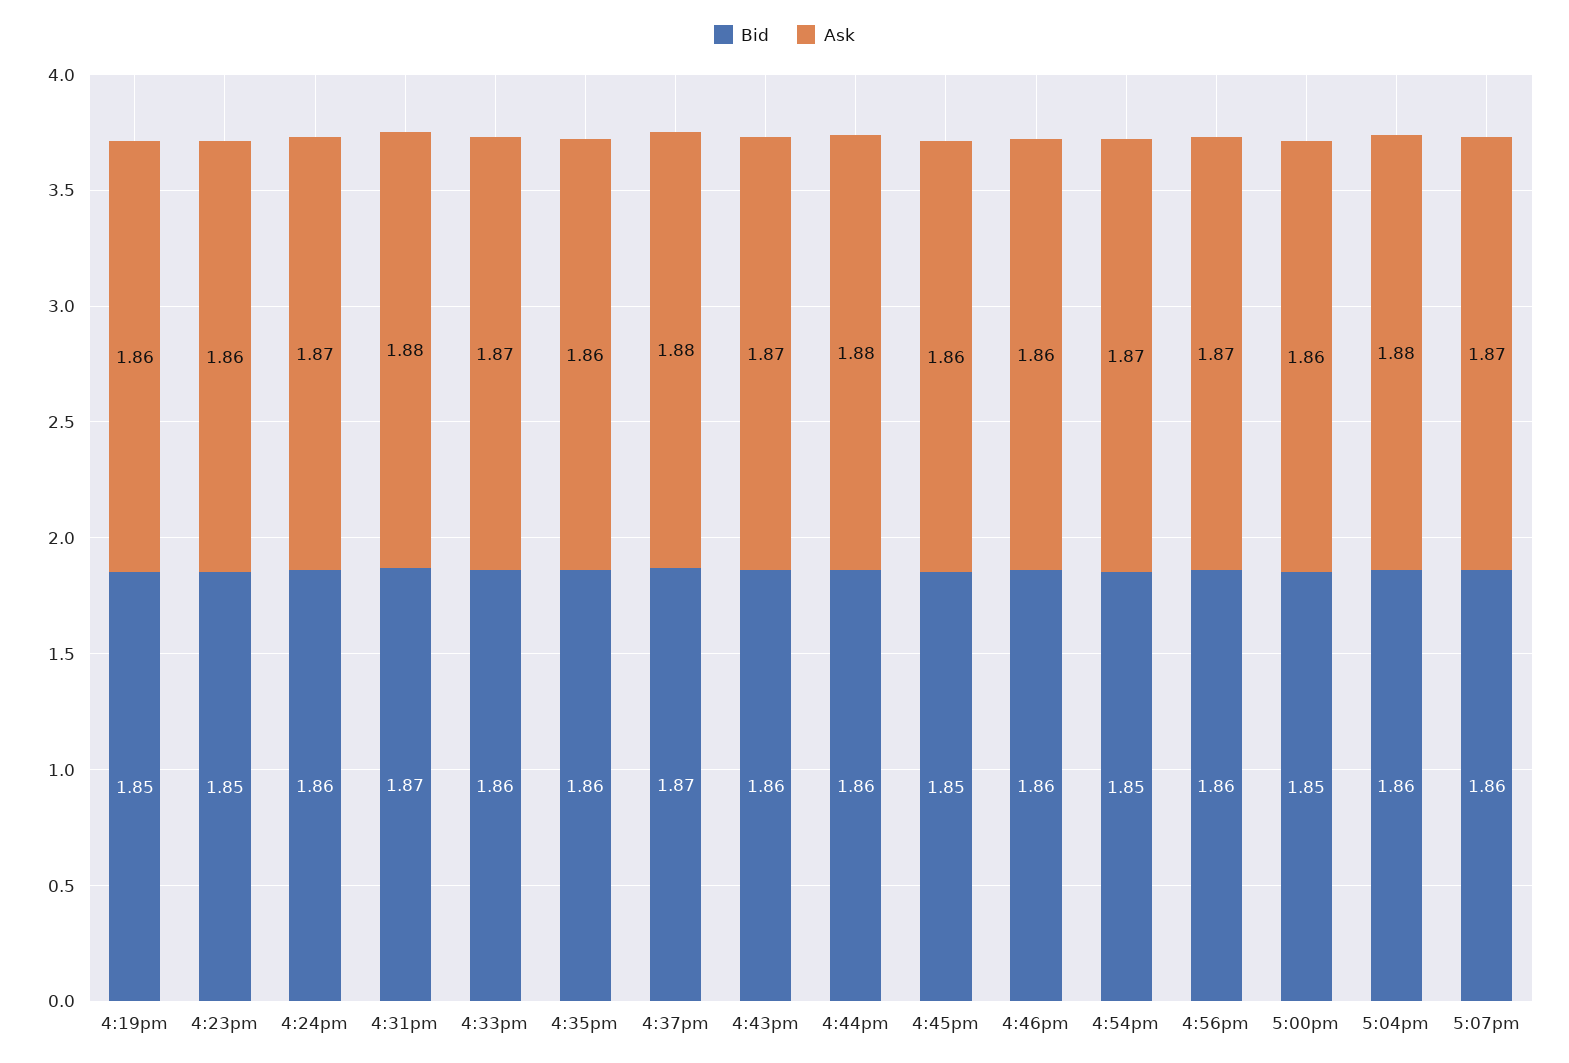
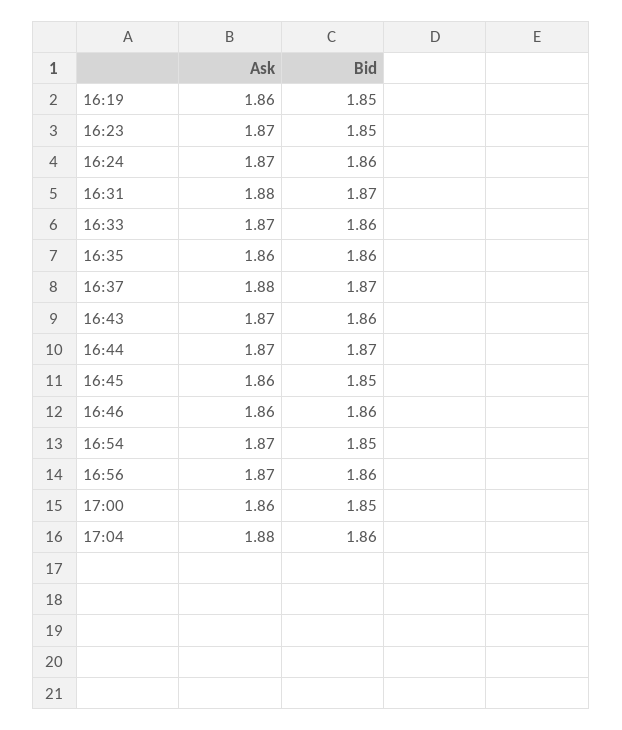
  {
    "Bid": {
      "4:19pm": 1.85,
      "4:23pm": 1.85,
      "4:24pm": 1.86,
      "4:31pm": 1.87,
      "4:33pm": 1.86,
      "4:35pm": 1.86,
      "4:37pm": 1.87,
      "4:43pm": 1.86,
-     "4:44pm": 1.86,
+     "4:44pm": 1.87,
      "4:45pm": 1.85,
      "4:46pm": 1.86,
      "4:54pm": 1.85,
      "4:56pm": 1.86,
      "5:00pm": 1.85,
-     "5:04pm": 1.86,
+     "5:04pm": 1.86
-     "5:07pm": 1.86
    },
    "Ask": {
      "4:19pm": 1.86,
-     "4:23pm": 1.86,
+     "4:23pm": 1.87,
      "4:24pm": 1.87,
      "4:31pm": 1.88,
      "4:33pm": 1.87,
      "4:35pm": 1.86,
      "4:37pm": 1.88,
      "4:43pm": 1.87,
-     "4:44pm": 1.88,
+     "4:44pm": 1.87,
      "4:45pm": 1.86,
      "4:46pm": 1.86,
      "4:54pm": 1.87,
      "4:56pm": 1.87,
      "5:00pm": 1.86,
-     "5:04pm": 1.88,
+     "5:04pm": 1.88
-     "5:07pm": 1.87
    }
  }

